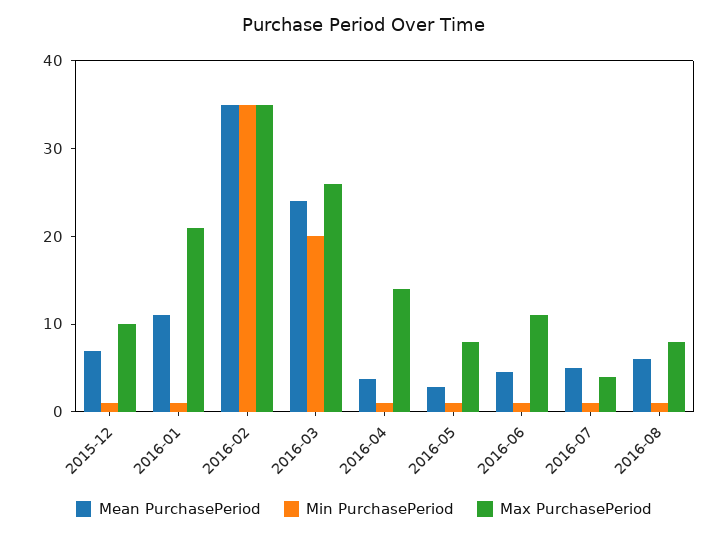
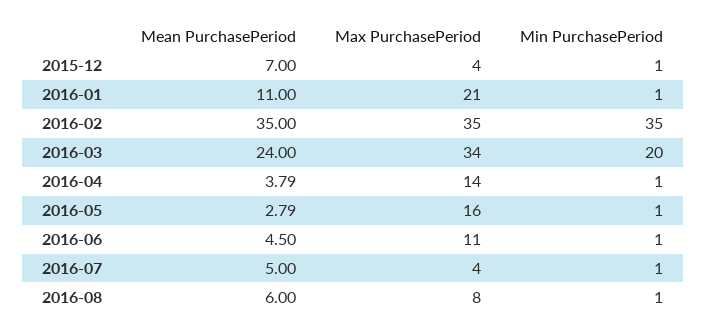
  {
    "Mean PurchasePeriod": {
      "2015-12": 7,
      "2016-01": 11,
      "2016-02": 35,
      "2016-03": 24,
      "2016-04": 3.79,
      "2016-05": 2.79,
      "2016-06": 4.5,
      "2016-07": 5,
      "2016-08": 6
    },
    "Min PurchasePeriod": {
      "2015-12": 1,
      "2016-01": 1,
      "2016-02": 35,
      "2016-03": 20,
      "2016-04": 1,
      "2016-05": 1,
      "2016-06": 1,
      "2016-07": 1,
      "2016-08": 1
    },
    "Max PurchasePeriod": {
-     "2015-12": 10,
+     "2015-12": 4,
      "2016-01": 21,
      "2016-02": 35,
-     "2016-03": 26,
+     "2016-03": 34,
      "2016-04": 14,
-     "2016-05": 8,
+     "2016-05": 16,
      "2016-06": 11,
      "2016-07": 4,
      "2016-08": 8
    }
  }

